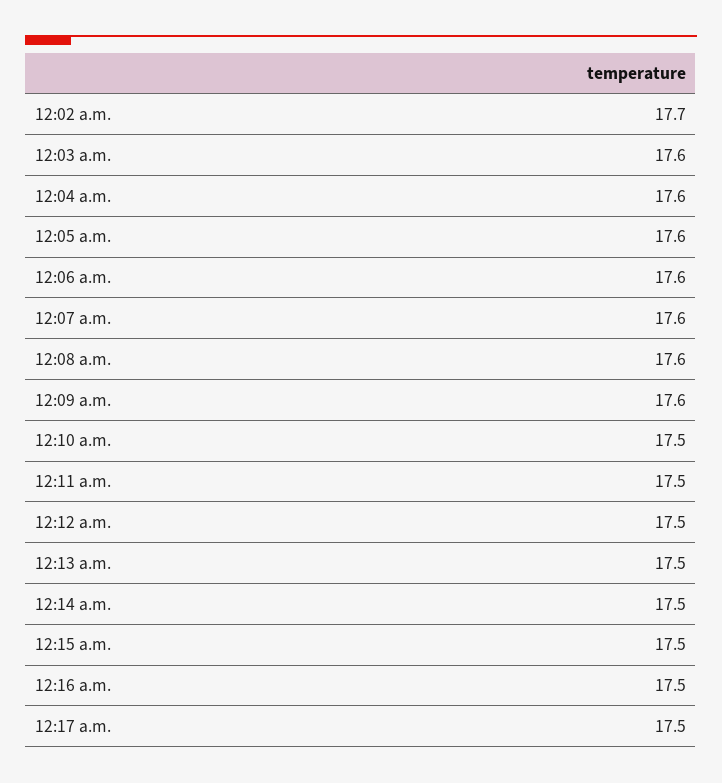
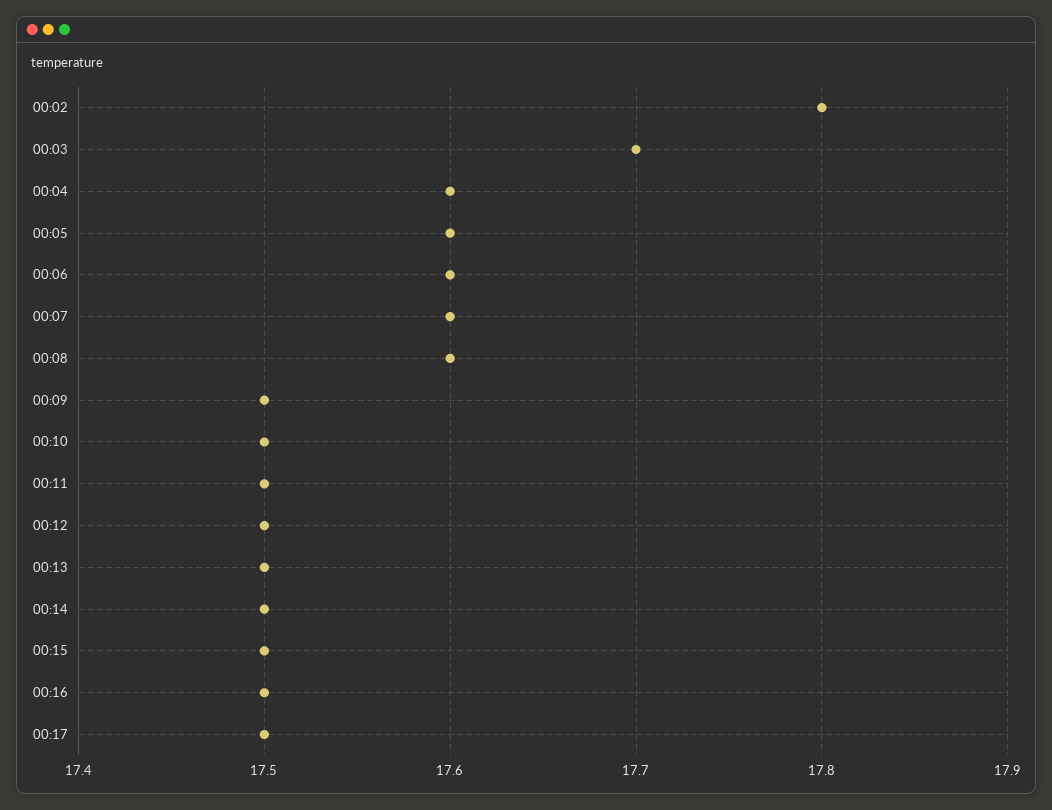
  {
-   "12:02 a.m.": 17.7,
+   "12:02 a.m.": 17.8,
-   "12:03 a.m.": 17.6,
+   "12:03 a.m.": 17.7,
    "12:04 a.m.": 17.6,
    "12:05 a.m.": 17.6,
    "12:06 a.m.": 17.6,
    "12:07 a.m.": 17.6,
    "12:08 a.m.": 17.6,
-   "12:09 a.m.": 17.6,
+   "12:09 a.m.": 17.5,
    "12:10 a.m.": 17.5,
    "12:11 a.m.": 17.5,
    "12:12 a.m.": 17.5,
    "12:13 a.m.": 17.5,
    "12:14 a.m.": 17.5,
    "12:15 a.m.": 17.5,
    "12:16 a.m.": 17.5,
    "12:17 a.m.": 17.5
  }

